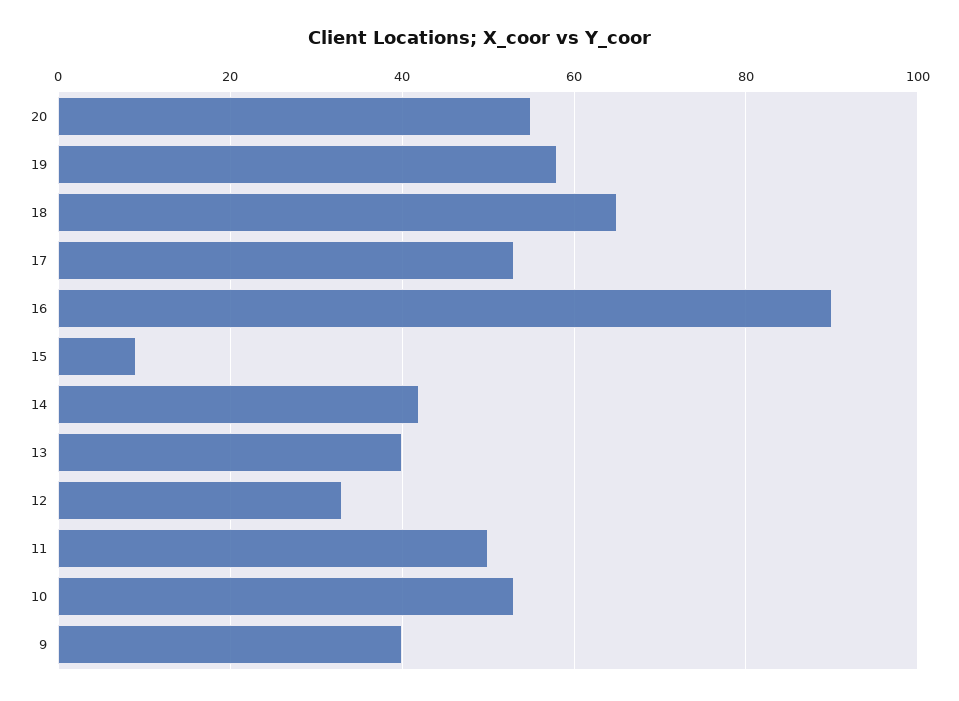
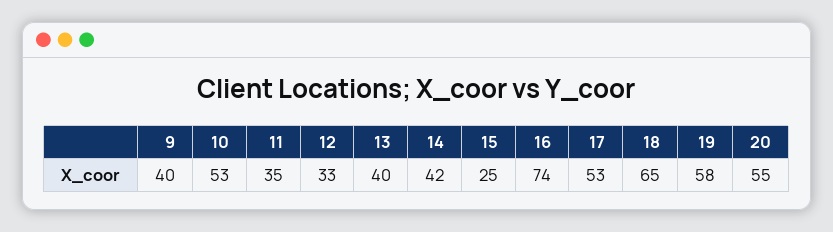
  {
    "20": 55,
    "19": 58,
    "18": 65,
    "17": 53,
-   "16": 90,
+   "16": 74,
-   "15": 10,
+   "15": 25,
    "14": 42,
    "13": 40,
    "12": 33,
-   "11": 50,
+   "11": 35,
    "10": 53,
    "9": 40
  }

